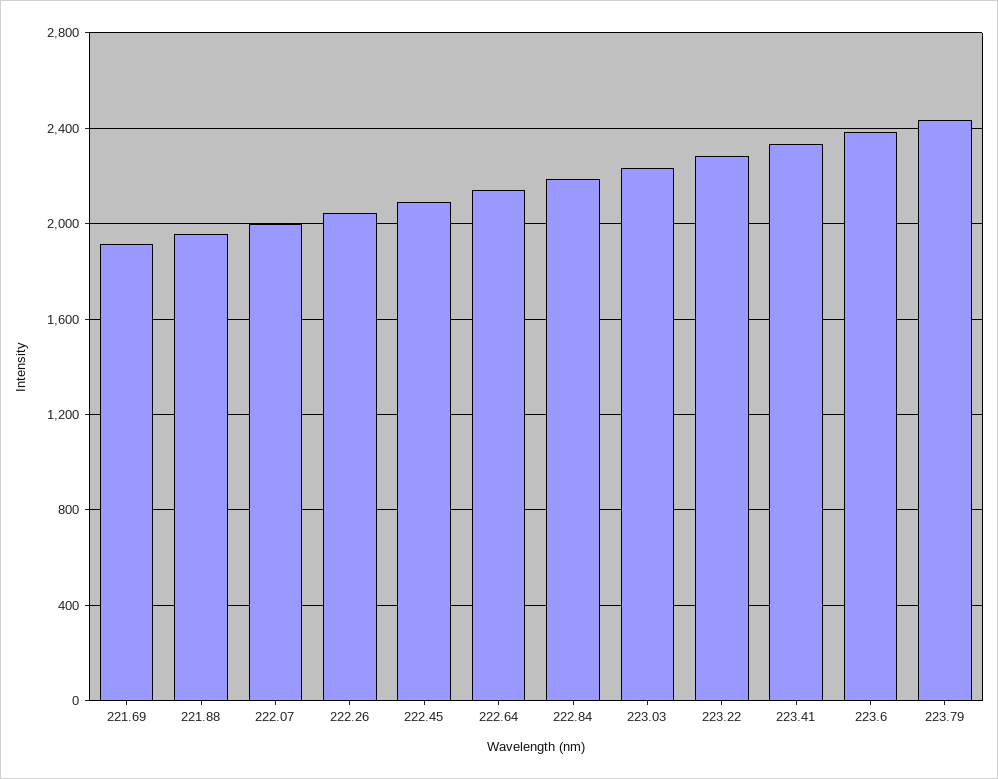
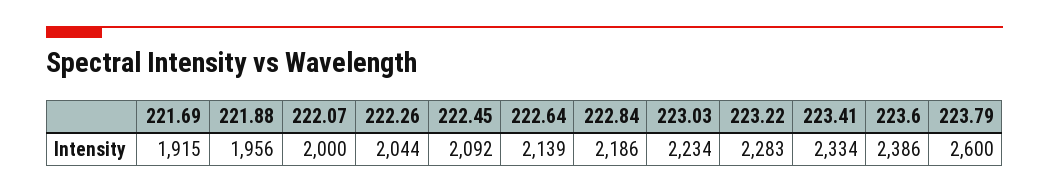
  {
    "221.69": 1915,
    "221.88": 1956,
    "222.07": 2000,
    "222.26": 2044,
    "222.45": 2092,
    "222.64": 2139,
    "222.84": 2186,
    "223.03": 2234,
    "223.22": 2283,
    "223.41": 2334,
    "223.6": 2386,
-   "223.79": 2450
+   "223.79": 2600
  }

